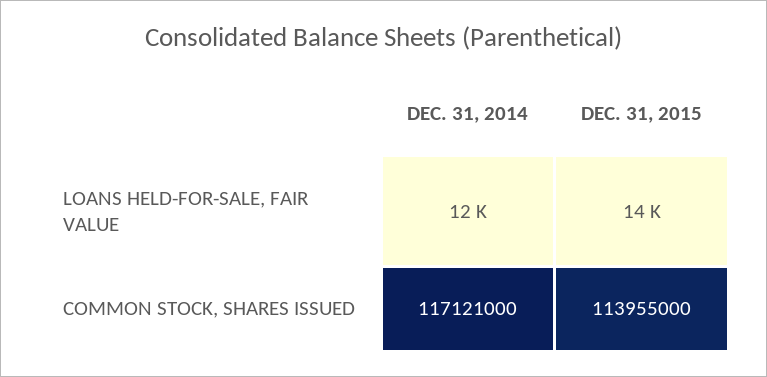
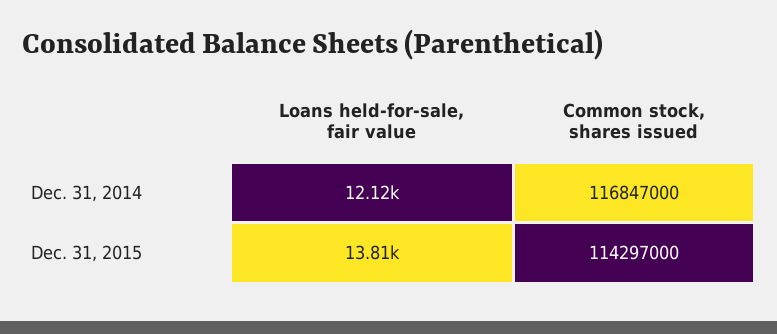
  {
    "DEC. 31, 2014": {
      "LOANS HELD-FOR-SALE, FAIR VALUE": 12120,
-     "COMMON STOCK, SHARES ISSUED": 117121000
+     "COMMON STOCK, SHARES ISSUED": 116847000
    },
    "DEC. 31, 2015": {
      "LOANS HELD-FOR-SALE, FAIR VALUE": 13810,
-     "COMMON STOCK, SHARES ISSUED": 113955000
+     "COMMON STOCK, SHARES ISSUED": 114297000
    }
  }

